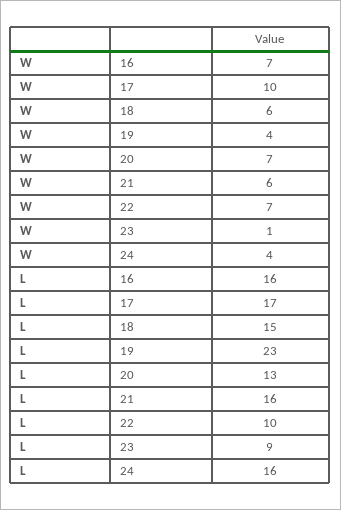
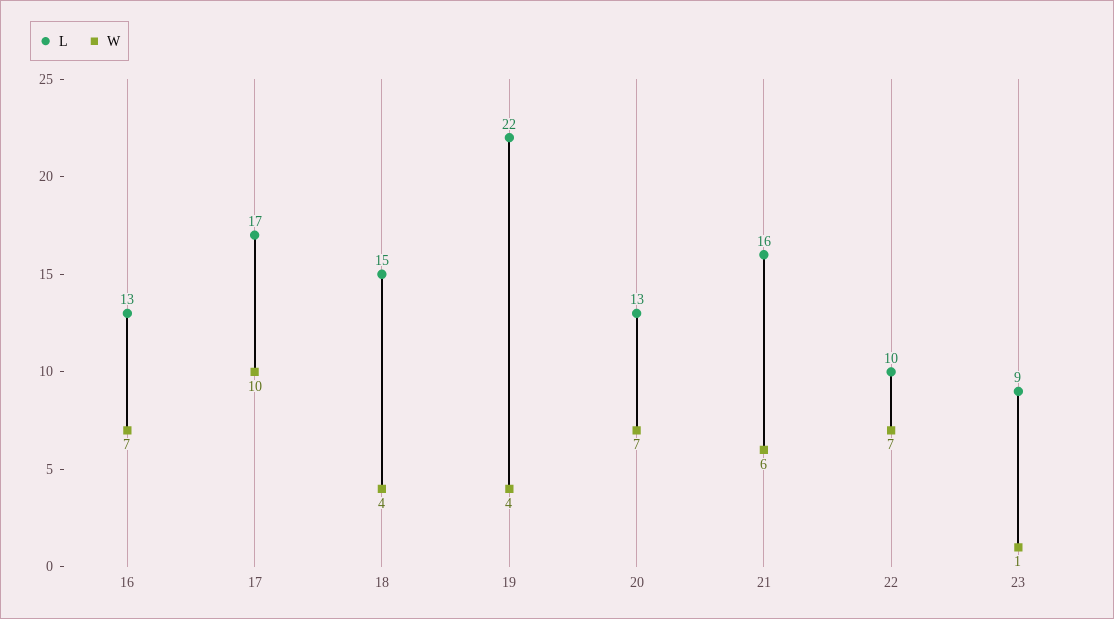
  {
    "W": {
      "16": 7,
      "17": 10,
-     "18": 6,
+     "18": 4,
      "19": 4,
      "20": 7,
      "21": 6,
      "22": 7,
-     "23": 1,
+     "23": 1
-     "24": 4
    },
    "L": {
-     "16": 16,
+     "16": 13,
      "17": 17,
      "18": 15,
-     "19": 23,
+     "19": 22,
      "20": 13,
      "21": 16,
      "22": 10,
-     "23": 9,
+     "23": 9
-     "24": 16
    }
  }

